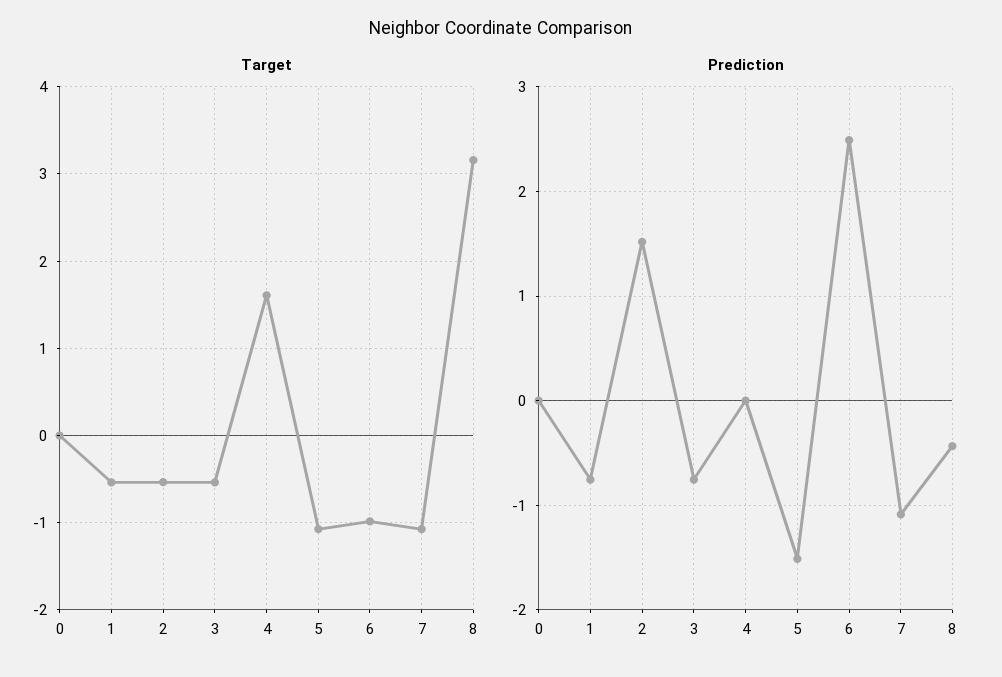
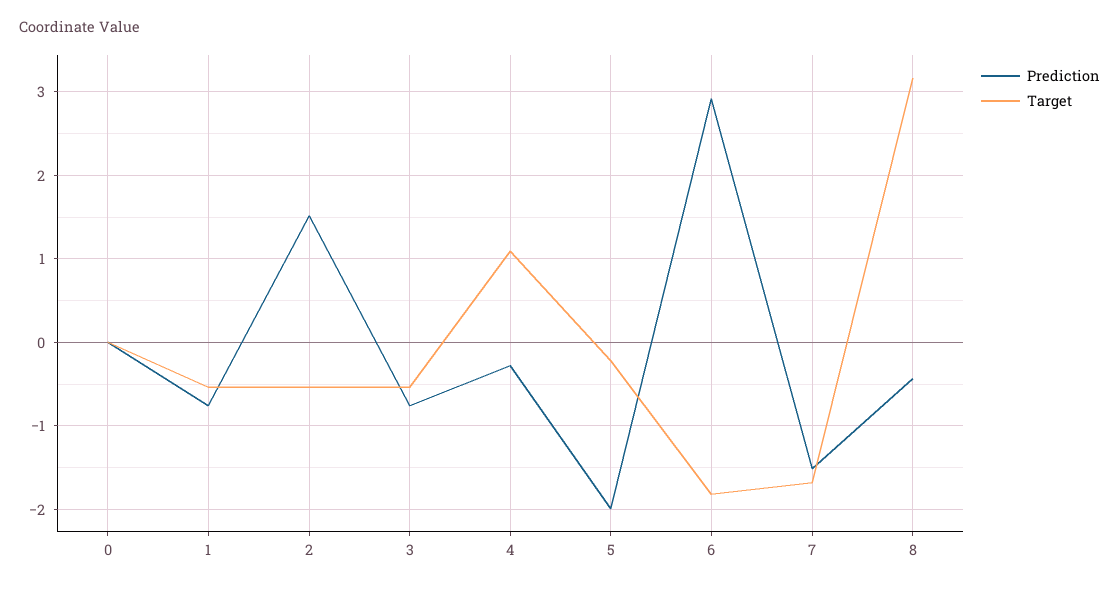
  {
    "Target": {
      "0": 0,
      "1": -0.5,
      "2": -0.5,
      "3": -0.5,
-     "4": 1.6,
+     "4": 1.1,
-     "5": -1.1,
+     "5": -0.2,
-     "6": -1,
+     "6": -1.8,
-     "7": -1.1,
+     "7": -1.7,
      "8": 3.2
    },
    "Prediction": {
      "0": 0,
      "1": -0.8,
      "2": 1.5,
      "3": -0.8,
-     "4": 0,
+     "4": -0.3,
-     "5": -1.5,
+     "5": -2,
-     "6": 2.5,
+     "6": 2.9,
-     "7": -1.1,
+     "7": -1.5,
      "8": -0.4
    }
  }

